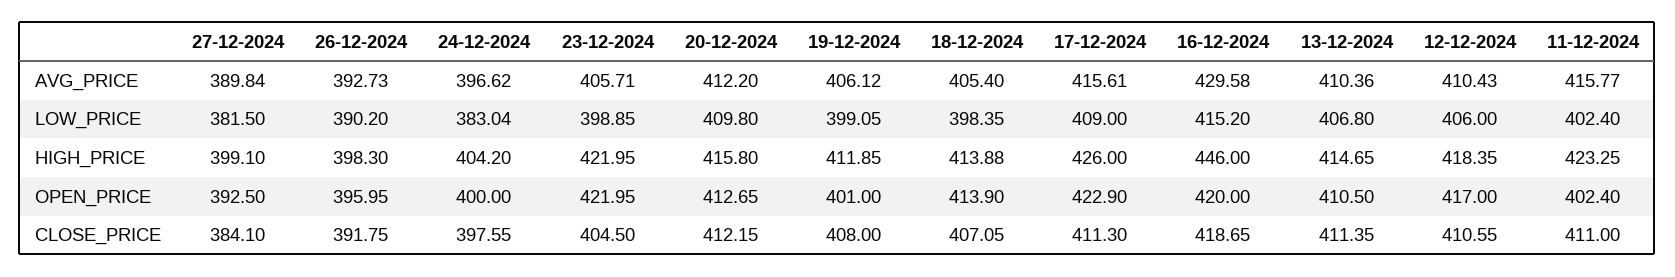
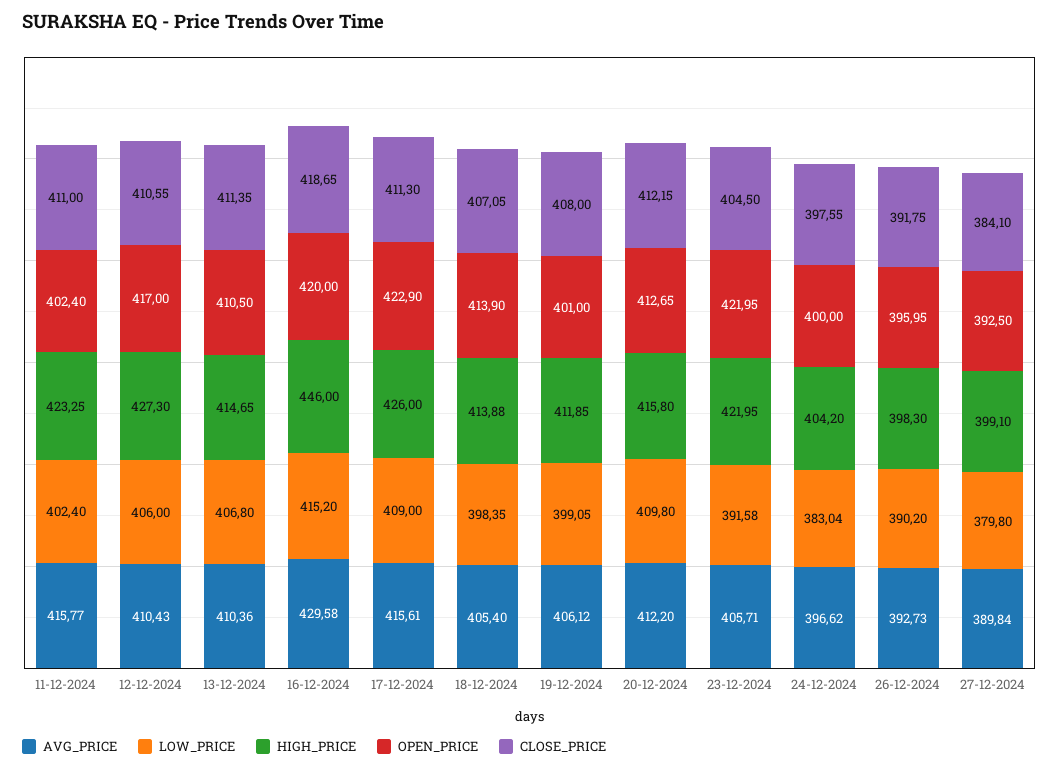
  {
    "AVG_PRICE": {
      "27-12-2024": 389.84,
      "26-12-2024": 392.73,
      "24-12-2024": 396.62,
      "23-12-2024": 405.71,
      "20-12-2024": 412.2,
      "19-12-2024": 406.12,
      "18-12-2024": 405.4,
      "17-12-2024": 415.61,
      "16-12-2024": 429.58,
      "13-12-2024": 410.36,
      "12-12-2024": 410.43,
      "11-12-2024": 415.77
    },
    "LOW_PRICE": {
-     "27-12-2024": 381.5,
+     "27-12-2024": 379.8,
      "26-12-2024": 390.2,
      "24-12-2024": 383.04,
-     "23-12-2024": 398.85,
+     "23-12-2024": 391.58,
      "20-12-2024": 409.8,
      "19-12-2024": 399.05,
      "18-12-2024": 398.35,
      "17-12-2024": 409,
      "16-12-2024": 415.2,
      "13-12-2024": 406.8,
      "12-12-2024": 406,
      "11-12-2024": 402.4
    },
    "HIGH_PRICE": {
      "27-12-2024": 399.1,
      "26-12-2024": 398.3,
      "24-12-2024": 404.2,
      "23-12-2024": 421.95,
      "20-12-2024": 415.8,
      "19-12-2024": 411.85,
      "18-12-2024": 413.88,
      "17-12-2024": 426,
      "16-12-2024": 446,
      "13-12-2024": 414.65,
-     "12-12-2024": 418.35,
+     "12-12-2024": 427.3,
      "11-12-2024": 423.25
    },
    "OPEN_PRICE": {
      "27-12-2024": 392.5,
      "26-12-2024": 395.95,
      "24-12-2024": 400,
      "23-12-2024": 421.95,
      "20-12-2024": 412.65,
      "19-12-2024": 401,
      "18-12-2024": 413.9,
      "17-12-2024": 422.9,
      "16-12-2024": 420,
      "13-12-2024": 410.5,
      "12-12-2024": 417,
      "11-12-2024": 402.4
    },
    "CLOSE_PRICE": {
      "27-12-2024": 384.1,
      "26-12-2024": 391.75,
      "24-12-2024": 397.55,
      "23-12-2024": 404.5,
      "20-12-2024": 412.15,
      "19-12-2024": 408,
      "18-12-2024": 407.05,
      "17-12-2024": 411.3,
      "16-12-2024": 418.65,
      "13-12-2024": 411.35,
      "12-12-2024": 410.55,
      "11-12-2024": 411
    }
  }

